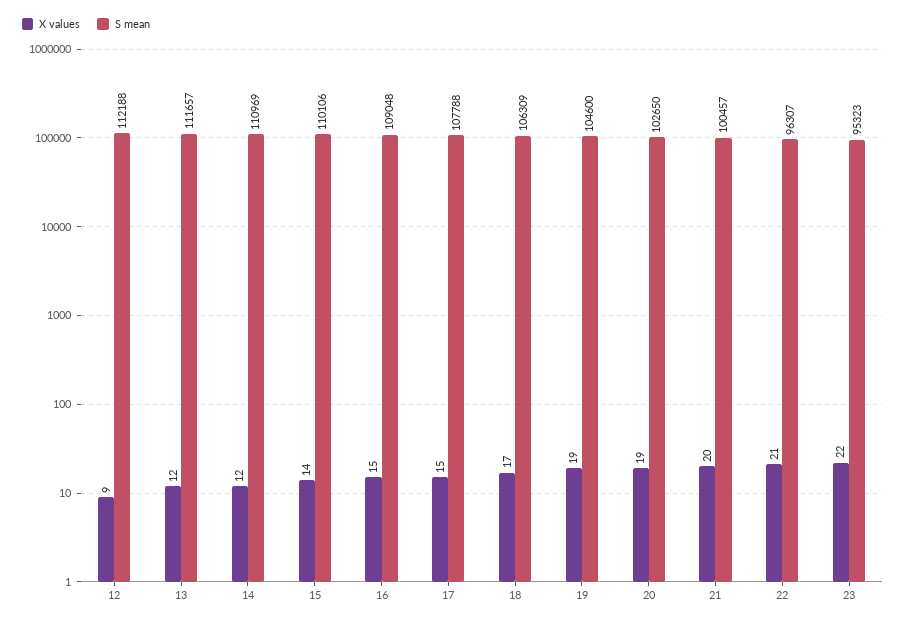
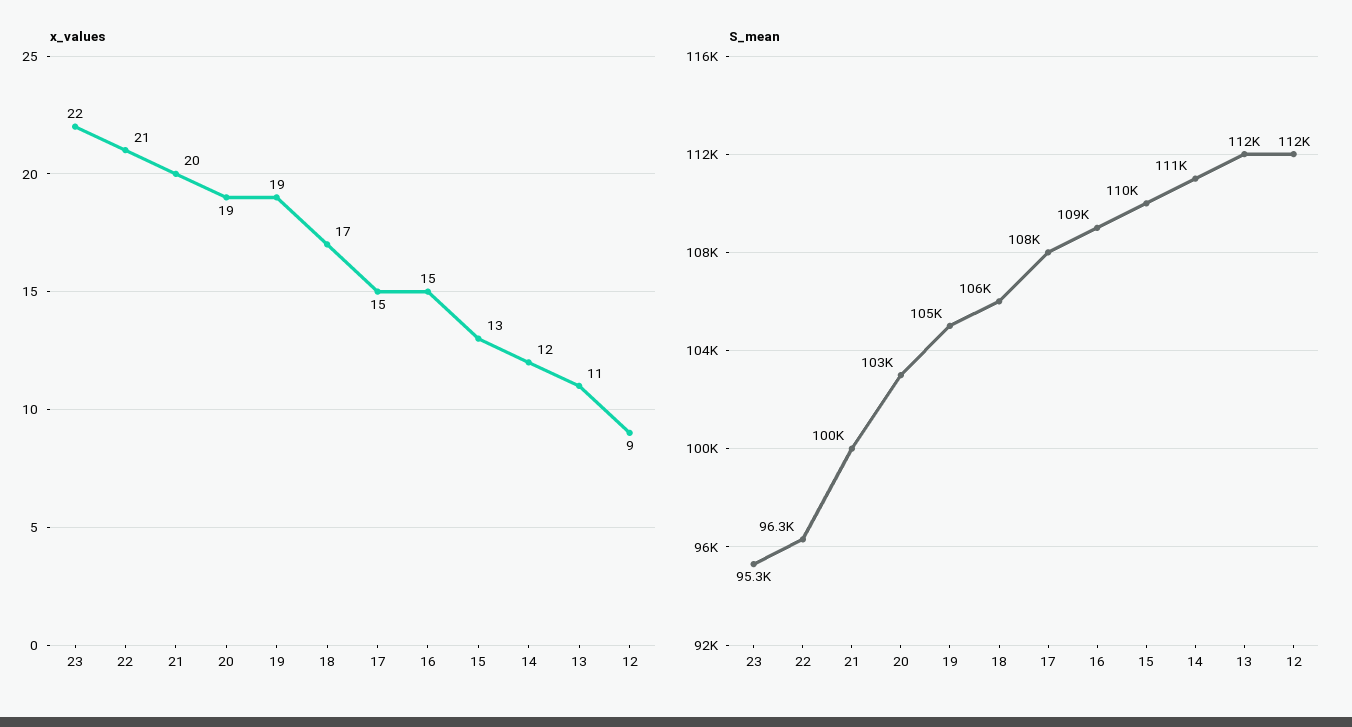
  {
    "X values": {
      "12": 9,
-     "13": 12,
+     "13": 11,
      "14": 12,
-     "15": 14,
+     "15": 13,
      "16": 15,
      "17": 15,
      "18": 17,
      "19": 19,
      "20": 19,
      "21": 20,
      "22": 21,
      "23": 22
    },
    "S mean": {
      "12": 112188,
      "13": 111657,
      "14": 110969,
      "15": 110106,
      "16": 109048,
      "17": 107788,
      "18": 106309,
      "19": 104600,
      "20": 102650,
      "21": 100457,
      "22": 96307,
      "23": 95323
    }
  }

